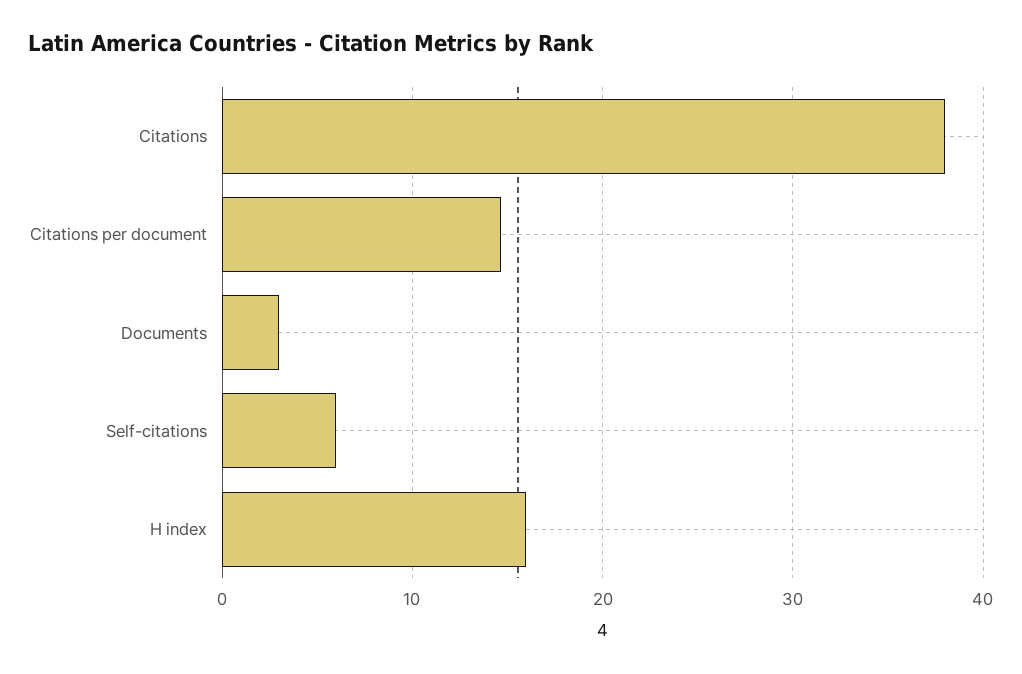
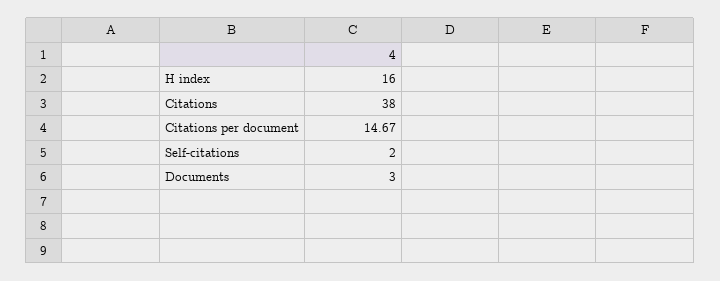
  {
    "Citations": 38,
    "Citations per document": 14.67,
    "Documents": 3,
-   "Self-citations": 6,
+   "Self-citations": 2,
    "H index": 16
  }

